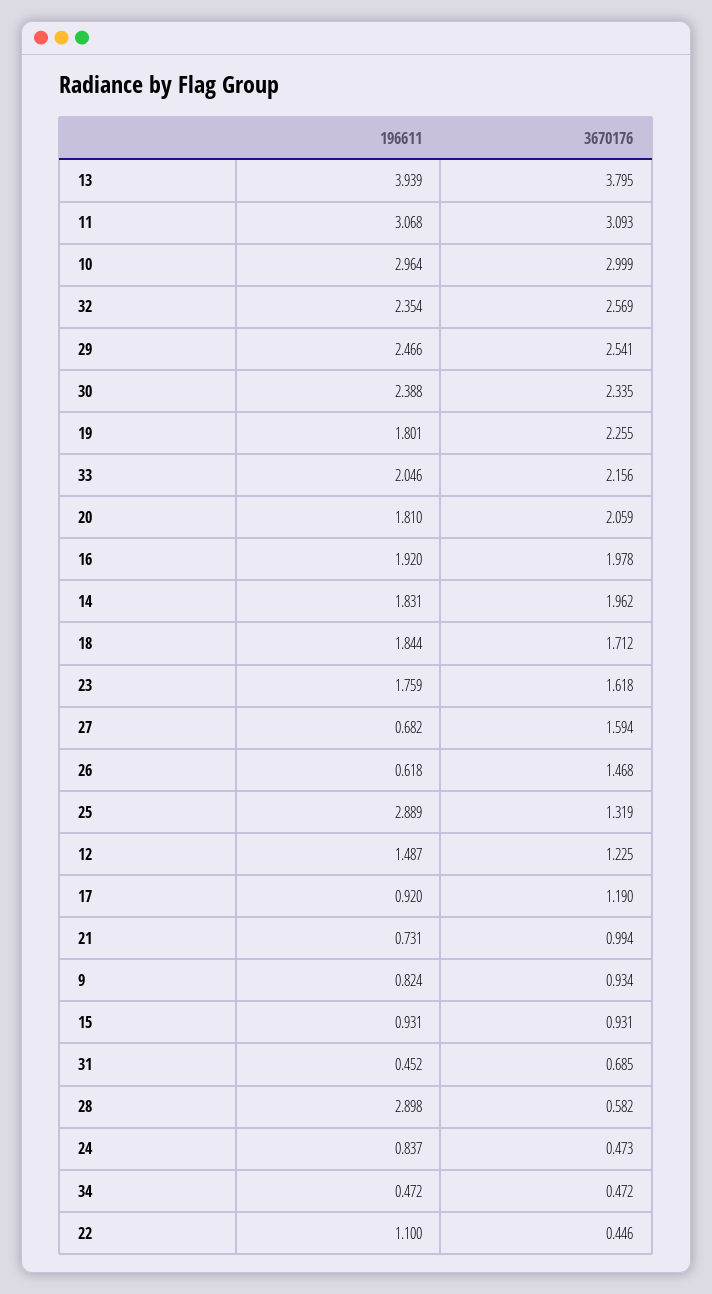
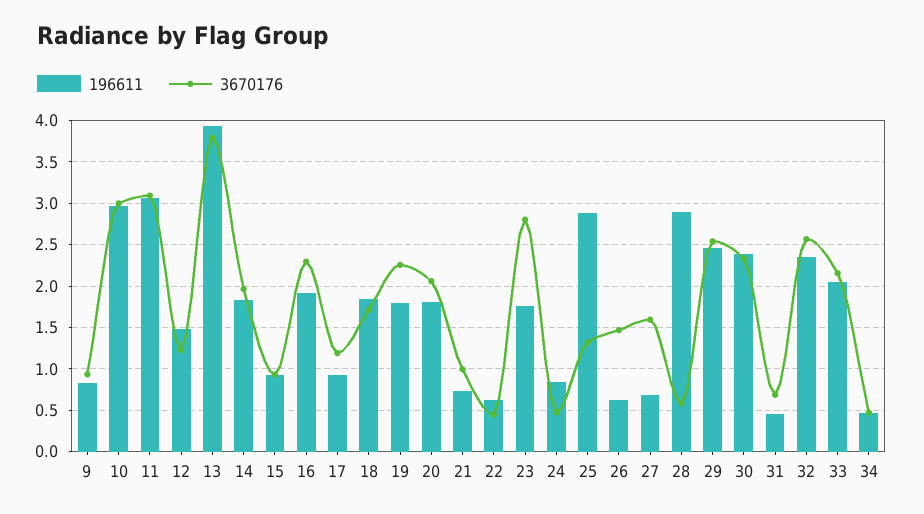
  {
    "196611": {
      "13": 3.939,
      "11": 3.068,
      "10": 2.964,
      "32": 2.354,
      "29": 2.466,
      "30": 2.388,
      "19": 1.801,
      "33": 2.046,
      "20": 1.81,
      "16": 1.92,
      "14": 1.831,
      "18": 1.844,
      "23": 1.759,
      "27": 0.682,
      "26": 0.618,
      "25": 2.889,
      "12": 1.487,
      "17": 0.92,
      "21": 0.731,
      "9": 0.824,
      "15": 0.931,
      "31": 0.452,
      "28": 2.898,
      "24": 0.837,
      "34": 0.472,
-     "22": 1.1
+     "22": 0.6
    },
    "3670176": {
      "13": 3.795,
      "11": 3.093,
      "10": 2.999,
      "32": 2.569,
      "29": 2.541,
      "30": 2.335,
      "19": 2.255,
      "33": 2.156,
      "20": 2.059,
-     "16": 1.978,
+     "16": 2.3,
      "14": 1.962,
      "18": 1.712,
-     "23": 1.618,
+     "23": 2.8,
      "27": 1.594,
      "26": 1.468,
      "25": 1.319,
      "12": 1.225,
      "17": 1.19,
      "21": 0.994,
      "9": 0.934,
      "15": 0.931,
      "31": 0.685,
      "28": 0.582,
      "24": 0.473,
      "34": 0.472,
      "22": 0.446
    }
  }

